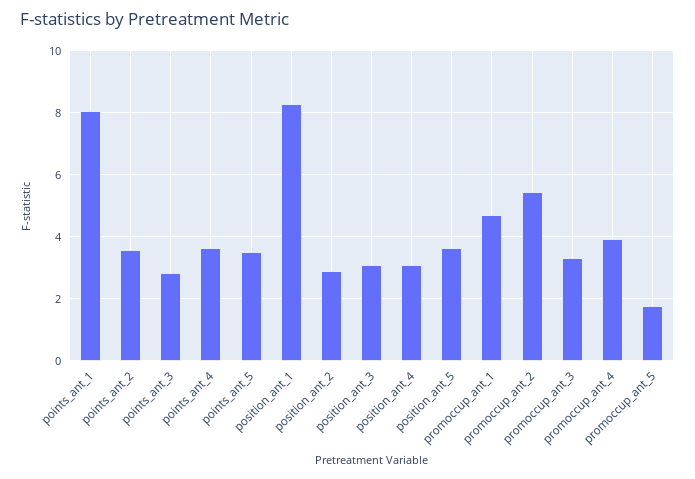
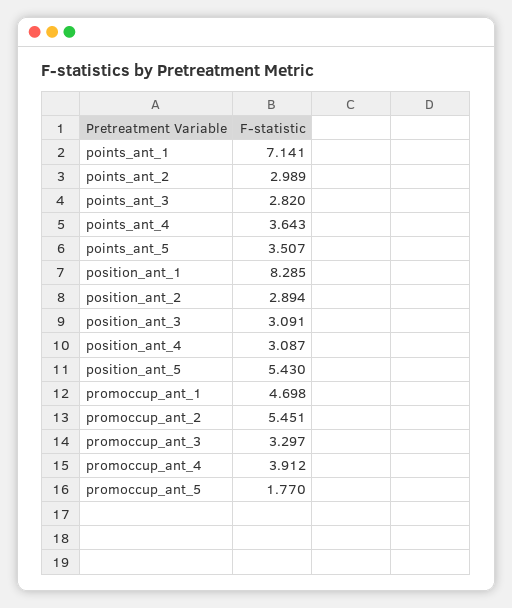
  {
-   "points_ant_1": 8,
+   "points_ant_1": 7.141,
-   "points_ant_2": 3.6,
+   "points_ant_2": 2.989,
    "points_ant_3": 2.82,
    "points_ant_4": 3.643,
    "points_ant_5": 3.507,
    "position_ant_1": 8.285,
    "position_ant_2": 2.894,
    "position_ant_3": 3.091,
    "position_ant_4": 3.087,
-   "position_ant_5": 3.6,
+   "position_ant_5": 5.43,
    "promoccup_ant_1": 4.698,
    "promoccup_ant_2": 5.451,
    "promoccup_ant_3": 3.297,
    "promoccup_ant_4": 3.912,
    "promoccup_ant_5": 1.77
  }

